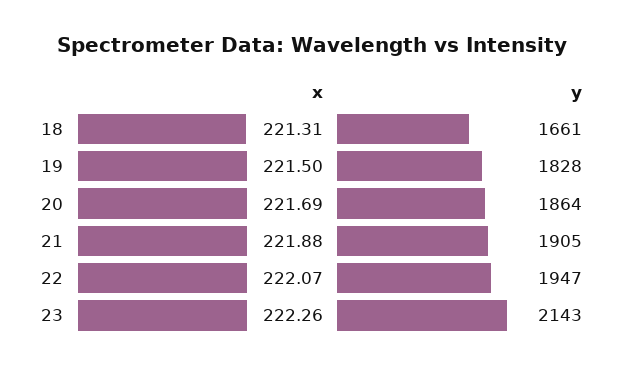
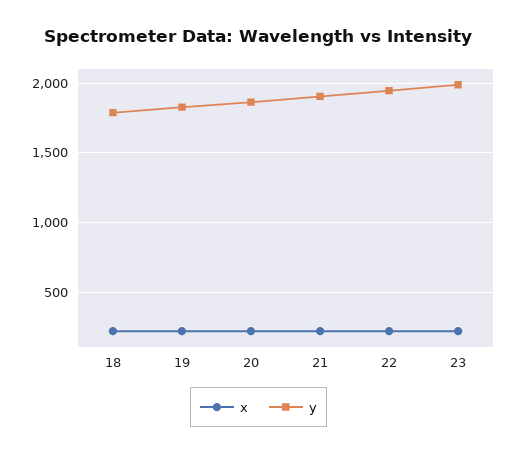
  {
    "x": {
      "18": 221.31,
      "19": 221.5,
      "20": 221.69,
      "21": 221.88,
      "22": 222.07,
      "23": 222.26
    },
    "y": {
-     "18": 1661,
+     "18": 1800,
      "19": 1828,
      "20": 1864,
      "21": 1905,
      "22": 1947,
-     "23": 2143
+     "23": 2000
    }
  }

